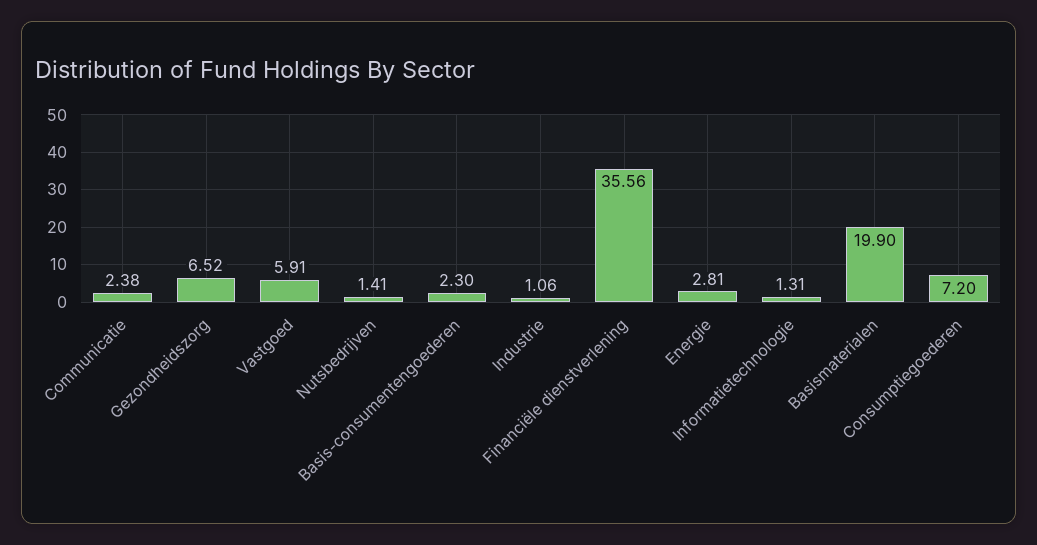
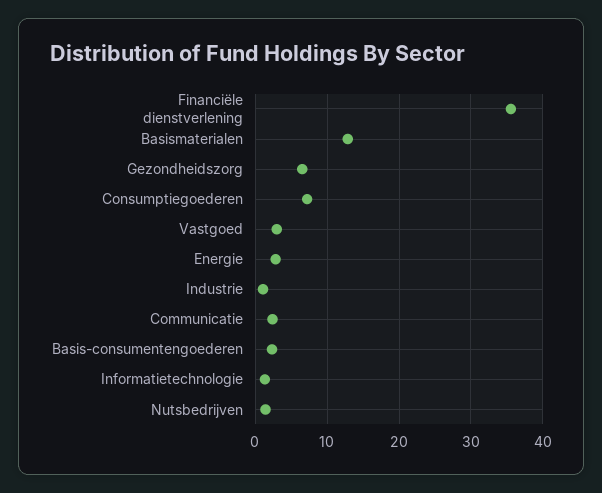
  {
    "Communicatie": 2.38,
    "Gezondheidszorg": 6.52,
-   "Vastgoed": 5.91,
+   "Vastgoed": 3,
    "Nutsbedrijven": 1.41,
    "Basis-consumentengoederen": 2.3,
    "Industrie": 1.06,
    "Financiële dienstverlening": 35.56,
    "Energie": 2.81,
    "Informatietechnologie": 1.31,
-   "Basismaterialen": 19.9,
+   "Basismaterialen": 13,
    "Consumptiegoederen": 7.2
  }

